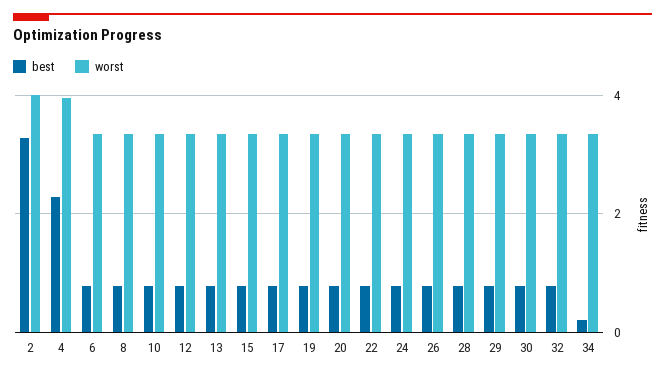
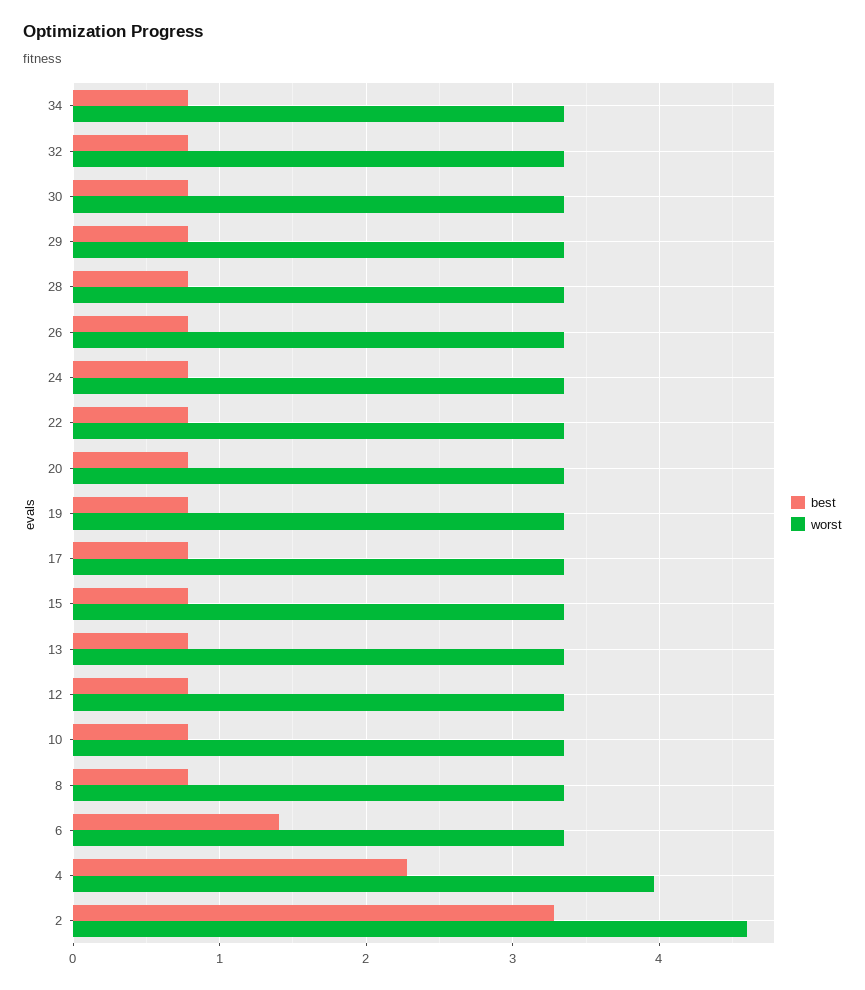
  {
    "best": {
      "2": 3.3,
      "4": 2.3,
-     "6": 0.8,
+     "6": 1.4,
      "8": 0.8,
      "10": 0.8,
      "12": 0.8,
      "13": 0.8,
      "15": 0.8,
      "17": 0.8,
      "19": 0.8,
      "20": 0.8,
      "22": 0.8,
      "24": 0.8,
      "26": 0.8,
      "28": 0.8,
      "29": 0.8,
      "30": 0.8,
      "32": 0.8,
-     "34": 0.2
+     "34": 0.8
    },
    "worst": {
-     "2": 4,
+     "2": 4.6,
      "4": 4,
      "6": 3.3,
      "8": 3.3,
      "10": 3.3,
      "12": 3.3,
      "13": 3.3,
      "15": 3.3,
      "17": 3.3,
      "19": 3.3,
      "20": 3.3,
      "22": 3.3,
      "24": 3.3,
      "26": 3.3,
      "28": 3.3,
      "29": 3.3,
      "30": 3.3,
      "32": 3.3,
      "34": 3.3
    }
  }

